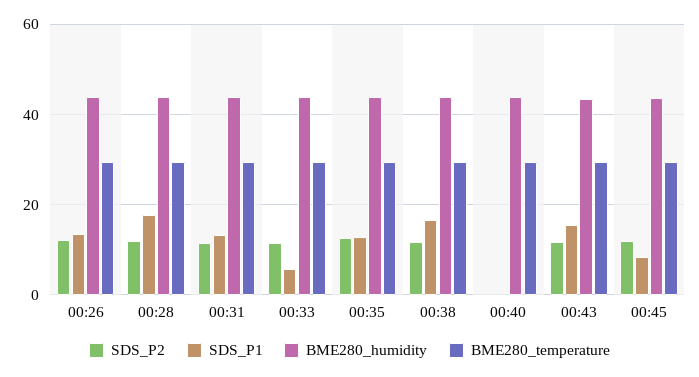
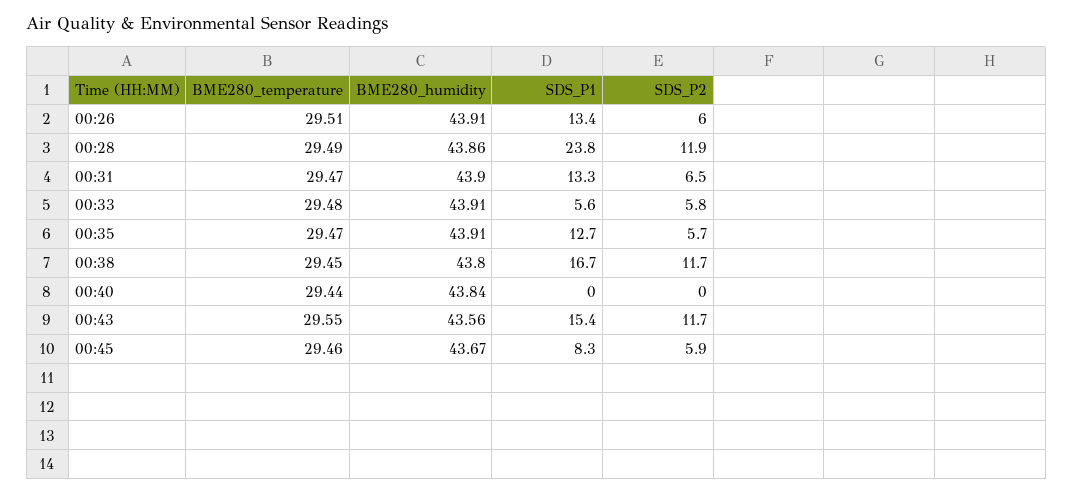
  {
    "SDS_P2": {
-     "00:26": 12,
+     "00:26": 6,
      "00:28": 11.9,
-     "00:31": 12,
+     "00:31": 6.5,
-     "00:33": 12,
+     "00:33": 5.8,
-     "00:35": 12,
+     "00:35": 5.7,
      "00:38": 11.7,
      "00:40": 0,
      "00:43": 11.7,
-     "00:45": 12
+     "00:45": 5.9
    },
    "SDS_P1": {
      "00:26": 13.4,
-     "00:28": 18,
+     "00:28": 23.8,
      "00:31": 13.3,
      "00:33": 5.6,
      "00:35": 12.7,
      "00:38": 16.7,
      "00:40": 0,
      "00:43": 15.4,
      "00:45": 8.3
    },
    "BME280_humidity": {
      "00:26": 43.91,
      "00:28": 43.86,
      "00:31": 43.9,
      "00:33": 43.91,
      "00:35": 43.91,
      "00:38": 43.8,
      "00:40": 43.84,
      "00:43": 43.56,
      "00:45": 43.67
    },
    "BME280_temperature": {
      "00:26": 29.51,
      "00:28": 29.49,
      "00:31": 29.47,
      "00:33": 29.48,
      "00:35": 29.47,
      "00:38": 29.45,
      "00:40": 29.44,
      "00:43": 29.55,
      "00:45": 29.46
    }
  }

